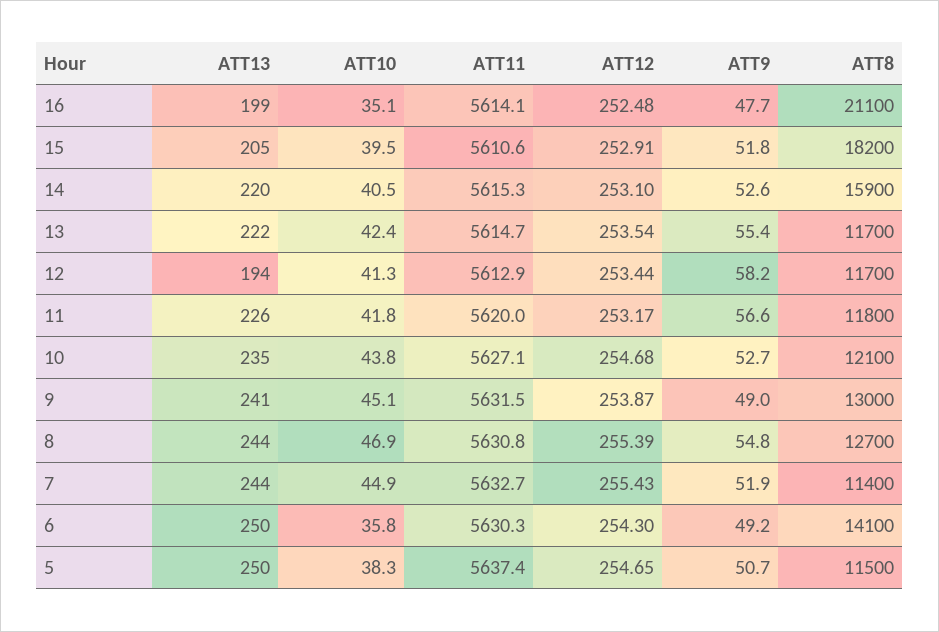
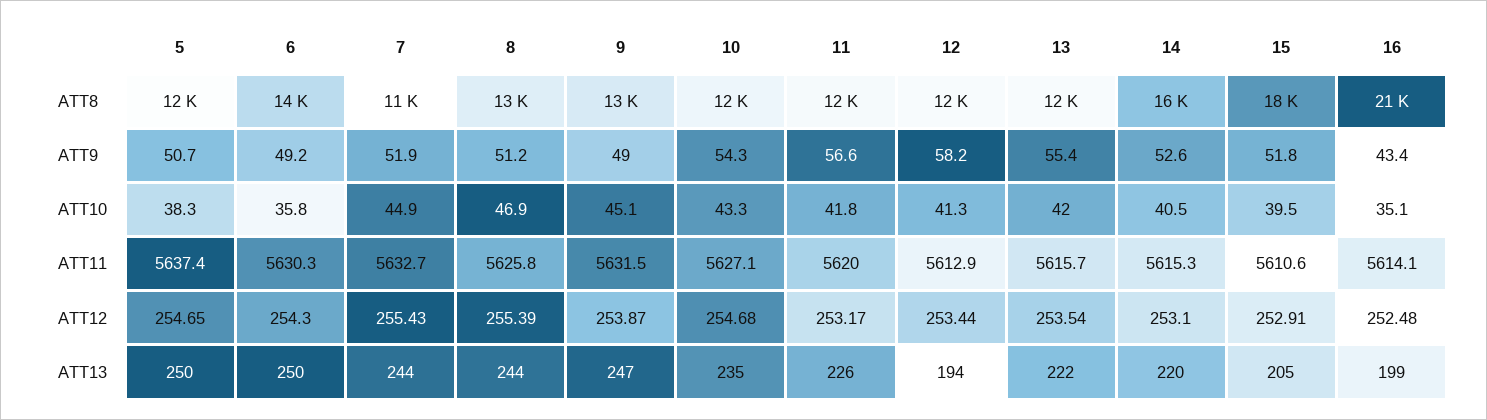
  {
    "ATT13": {
      "16": 199,
      "15": 205,
      "14": 220,
      "13": 222,
      "12": 194,
      "11": 226,
      "10": 235,
-     "9": 241,
+     "9": 247,
      "8": 244,
      "7": 244,
      "6": 250,
      "5": 250
    },
    "ATT10": {
      "16": 35.1,
      "15": 39.5,
      "14": 40.5,
-     "13": 42.4,
+     "13": 42,
      "12": 41.3,
      "11": 41.8,
-     "10": 43.8,
+     "10": 43.3,
      "9": 45.1,
      "8": 46.9,
      "7": 44.9,
      "6": 35.8,
      "5": 38.3
    },
    "ATT11": {
      "16": 5614.1,
      "15": 5610.6,
      "14": 5615.3,
-     "13": 5614.7,
+     "13": 5615.7,
      "12": 5612.9,
      "11": 5620,
      "10": 5627.1,
      "9": 5631.5,
-     "8": 5630.8,
+     "8": 5625.8,
      "7": 5632.7,
      "6": 5630.3,
      "5": 5637.4
    },
    "ATT12": {
      "16": 252.48,
      "15": 252.91,
      "14": 253.1,
      "13": 253.54,
      "12": 253.44,
      "11": 253.17,
      "10": 254.68,
      "9": 253.87,
      "8": 255.39,
      "7": 255.43,
      "6": 254.3,
      "5": 254.65
    },
    "ATT9": {
-     "16": 47.7,
+     "16": 43.4,
      "15": 51.8,
      "14": 52.6,
      "13": 55.4,
      "12": 58.2,
      "11": 56.6,
-     "10": 52.7,
+     "10": 54.3,
      "9": 49,
-     "8": 54.8,
+     "8": 51.2,
      "7": 51.9,
      "6": 49.2,
      "5": 50.7
    },
    "ATT8": {
      "16": 21100,
      "15": 18200,
      "14": 15900,
      "13": 11700,
      "12": 11700,
      "11": 11800,
      "10": 12100,
      "9": 13000,
      "8": 12700,
      "7": 11400,
      "6": 14100,
      "5": 11500
    }
  }

